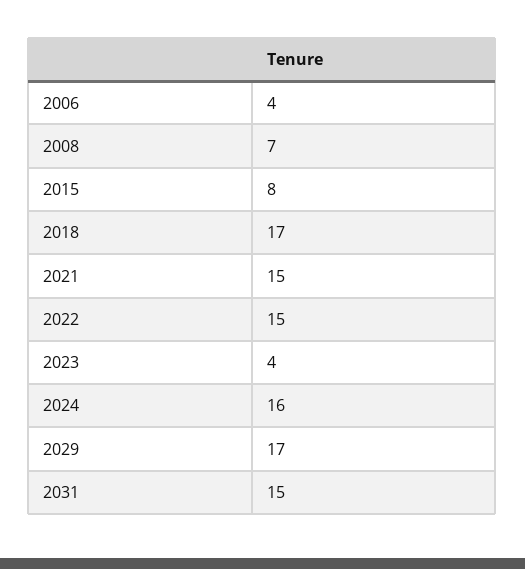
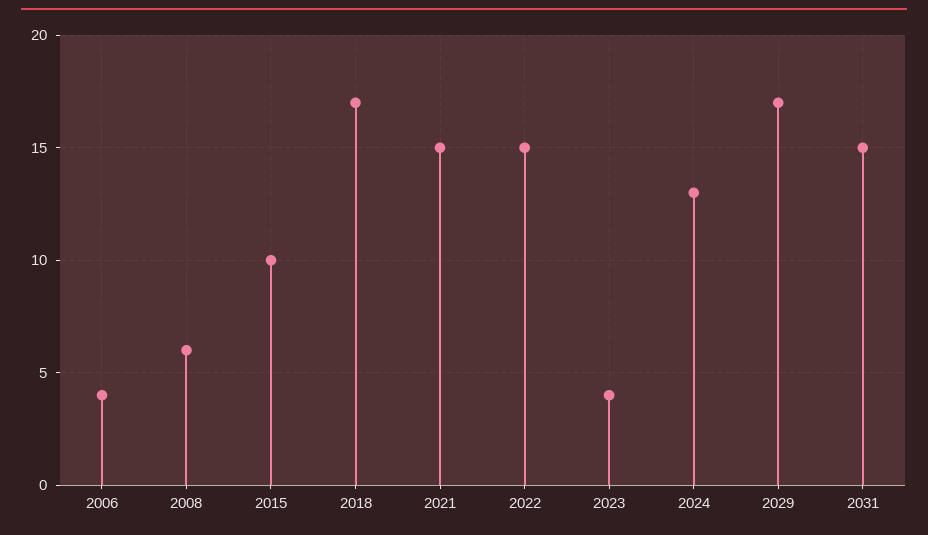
  {
    "2006": 4,
-   "2008": 7,
+   "2008": 6,
-   "2015": 8,
+   "2015": 10,
    "2018": 17,
    "2021": 15,
    "2022": 15,
    "2023": 4,
-   "2024": 16,
+   "2024": 13,
    "2029": 17,
    "2031": 15
  }

